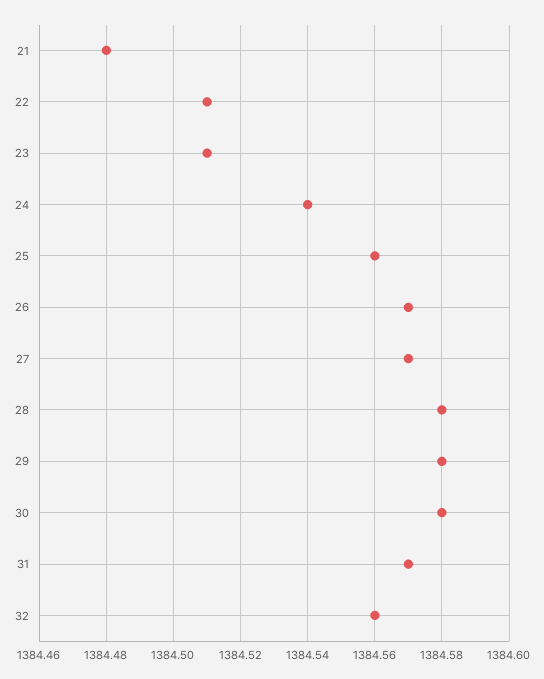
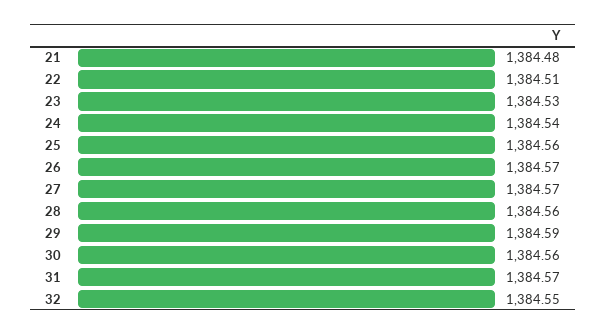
  {
    "21": 1384.48,
    "22": 1384.51,
-   "23": 1384.51,
+   "23": 1384.53,
    "24": 1384.54,
    "25": 1384.56,
    "26": 1384.57,
    "27": 1384.57,
-   "28": 1384.58,
+   "28": 1384.56,
-   "29": 1384.58,
+   "29": 1384.59,
-   "30": 1384.58,
+   "30": 1384.56,
    "31": 1384.57,
-   "32": 1384.56
+   "32": 1384.55
  }

